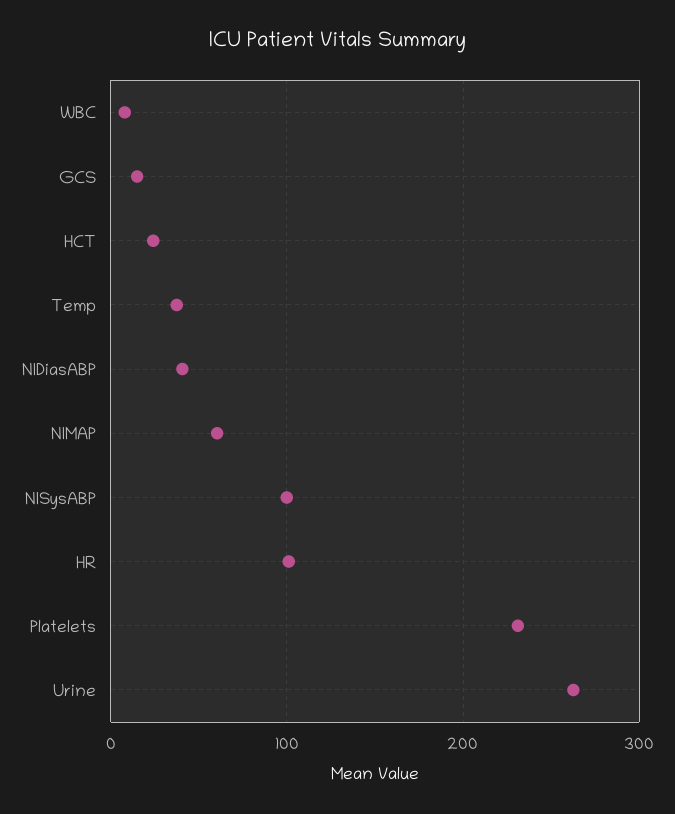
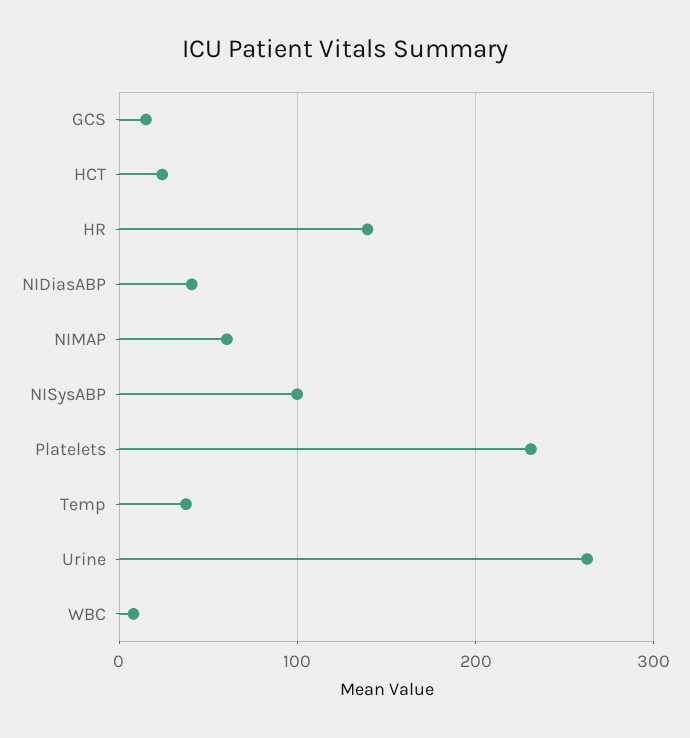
  {
    "WBC": 10,
    "GCS": 20,
    "HCT": 20,
    "Temp": 40,
    "NIDiasABP": 40,
    "NIMAP": 60,
    "NISysABP": 100,
-   "HR": 100,
+   "HR": 140,
    "Platelets": 230,
    "Urine": 260
  }

